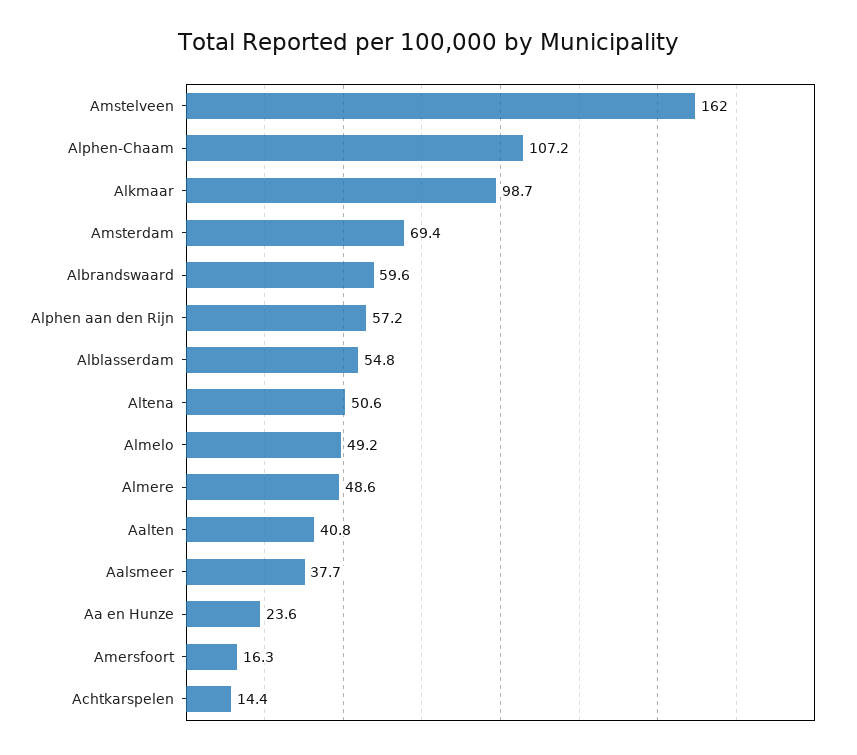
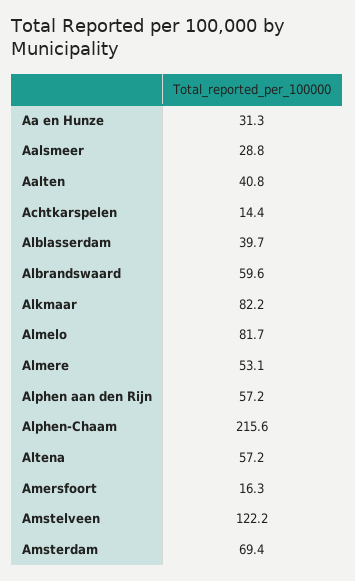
  {
-   "Amstelveen": 162,
+   "Amstelveen": 122.2,
-   "Alphen-Chaam": 107.2,
+   "Alphen-Chaam": 215.6,
-   "Alkmaar": 98.7,
+   "Alkmaar": 82.2,
    "Amsterdam": 69.4,
    "Albrandswaard": 59.6,
    "Alphen aan den Rijn": 57.2,
-   "Alblasserdam": 54.8,
+   "Alblasserdam": 39.7,
-   "Altena": 50.6,
+   "Altena": 57.2,
-   "Almelo": 49.2,
+   "Almelo": 81.7,
-   "Almere": 48.6,
+   "Almere": 53.1,
    "Aalten": 40.8,
-   "Aalsmeer": 37.7,
+   "Aalsmeer": 28.8,
-   "Aa en Hunze": 23.6,
+   "Aa en Hunze": 31.3,
    "Amersfoort": 16.3,
    "Achtkarspelen": 14.4
  }

